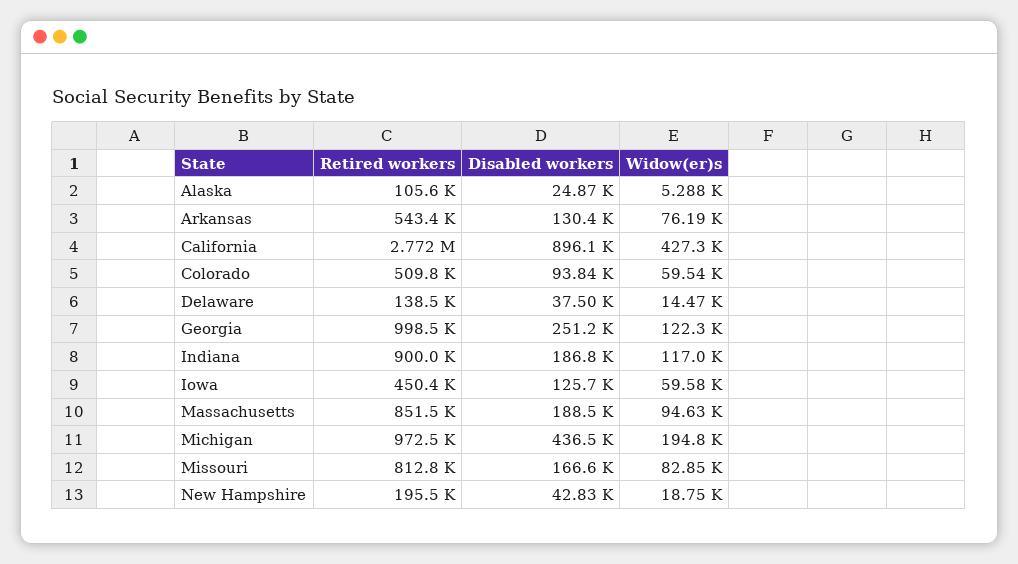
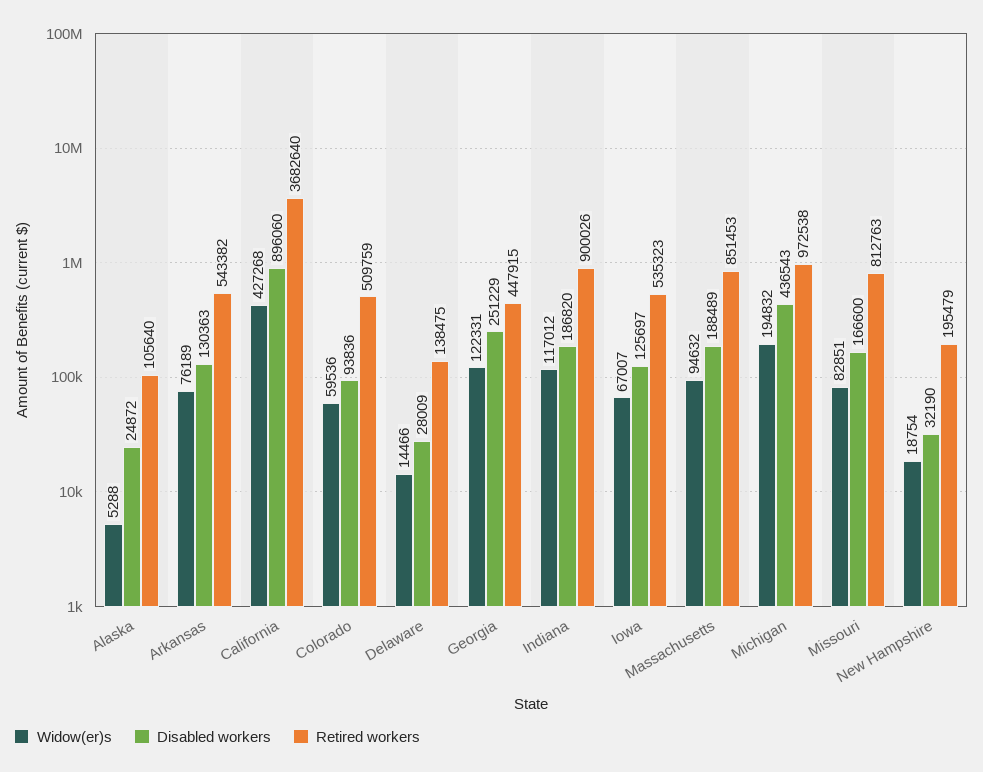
  {
    "Retired workers": {
      "Alaska": 105640,
      "Arkansas": 543382,
-     "California": 2772000,
+     "California": 3682640,
      "Colorado": 509759,
      "Delaware": 138475,
-     "Georgia": 998500,
+     "Georgia": 447915,
      "Indiana": 900026,
-     "Iowa": 450400,
+     "Iowa": 535323,
      "Massachusetts": 851453,
      "Michigan": 972538,
      "Missouri": 812763,
      "New Hampshire": 195479
    },
    "Disabled workers": {
      "Alaska": 24872,
      "Arkansas": 130363,
      "California": 896060,
      "Colorado": 93836,
-     "Delaware": 37500,
+     "Delaware": 28009,
      "Georgia": 251229,
      "Indiana": 186820,
      "Iowa": 125697,
      "Massachusetts": 188489,
      "Michigan": 436543,
      "Missouri": 166600,
-     "New Hampshire": 42830
+     "New Hampshire": 32190
    },
    "Widow(er)s": {
      "Alaska": 5288,
      "Arkansas": 76189,
      "California": 427268,
      "Colorado": 59536,
      "Delaware": 14466,
      "Georgia": 122331,
      "Indiana": 117012,
-     "Iowa": 59580,
+     "Iowa": 67007,
      "Massachusetts": 94632,
      "Michigan": 194832,
      "Missouri": 82851,
      "New Hampshire": 18754
    }
  }

